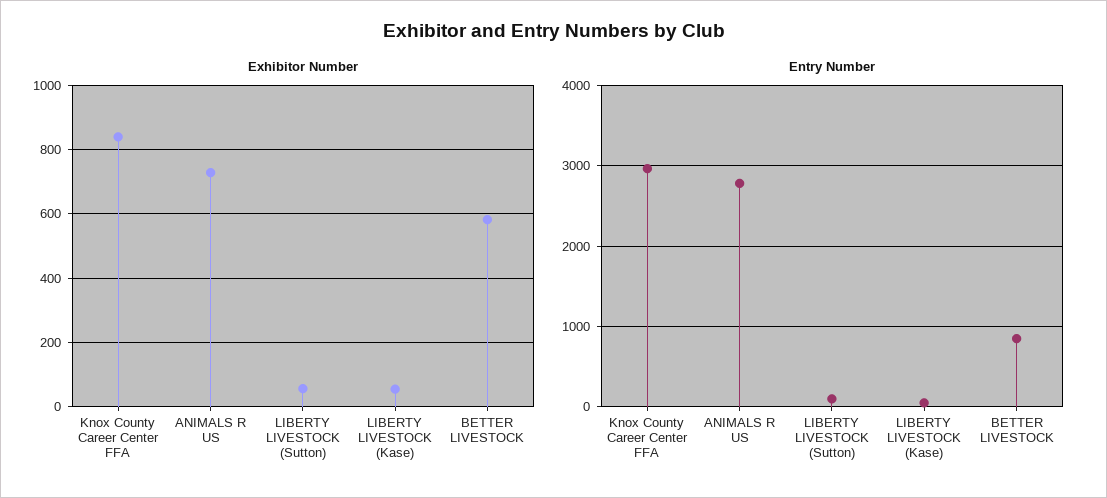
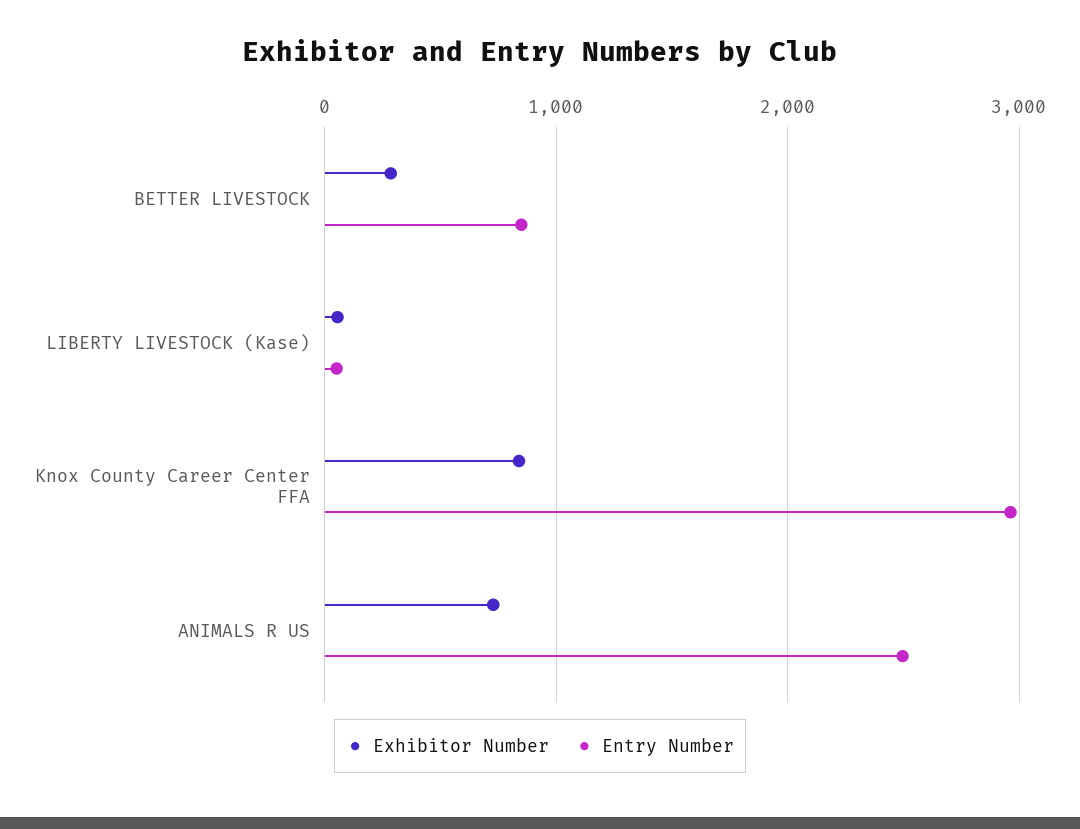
  {
    "Exhibitor Number": {
      "Knox County Career Center FFA": 840,
      "ANIMALS R US": 720,
-     "LIBERTY LIVESTOCK (Sutton)": 60,
      "LIBERTY LIVESTOCK (Kase)": 60,
-     "BETTER LIVESTOCK": 580
+     "BETTER LIVESTOCK": 300
    },
    "Entry Number": {
      "Knox County Career Center FFA": 3000,
-     "ANIMALS R US": 2800,
+     "ANIMALS R US": 2500,
-     "LIBERTY LIVESTOCK (Sutton)": 100,
      "LIBERTY LIVESTOCK (Kase)": 100,
      "BETTER LIVESTOCK": 800
    }
  }

